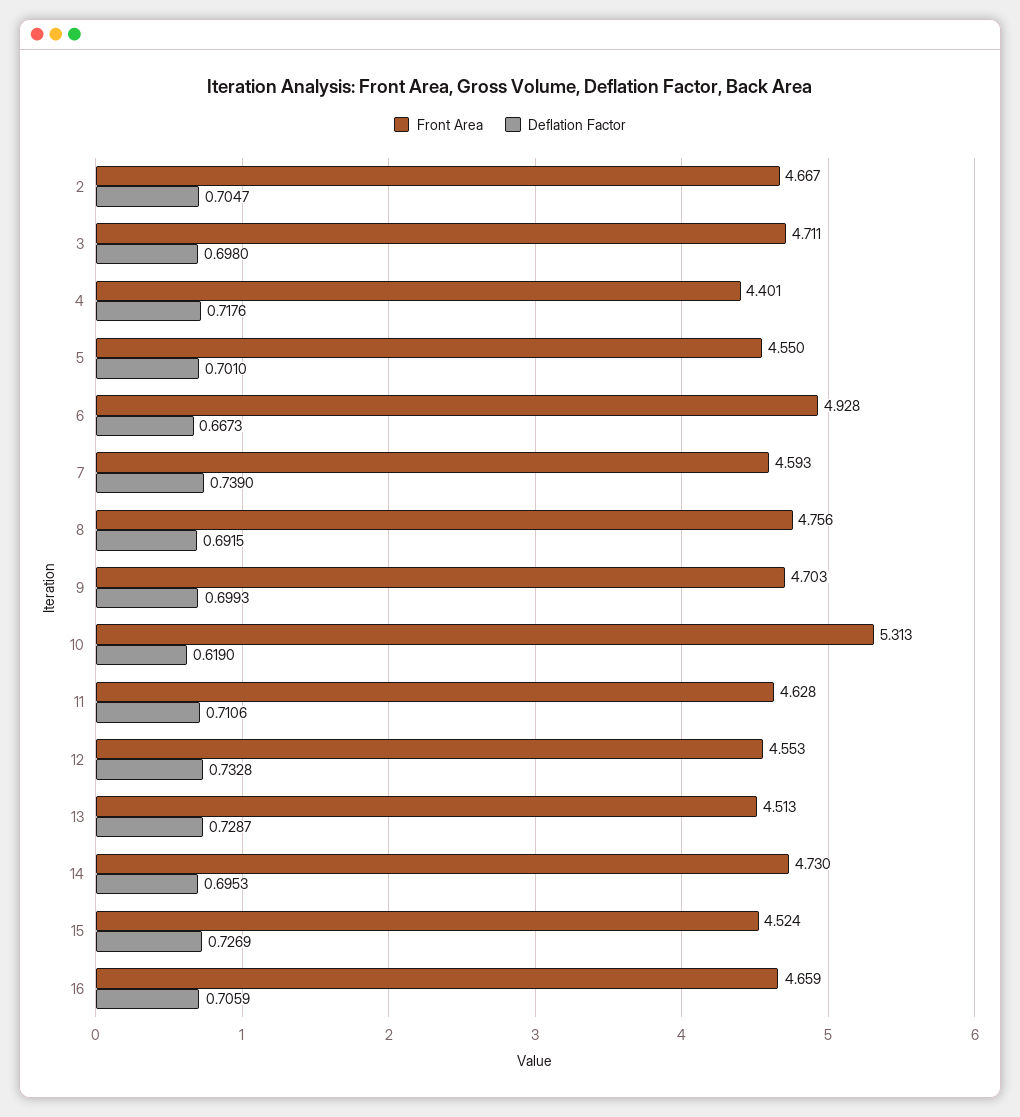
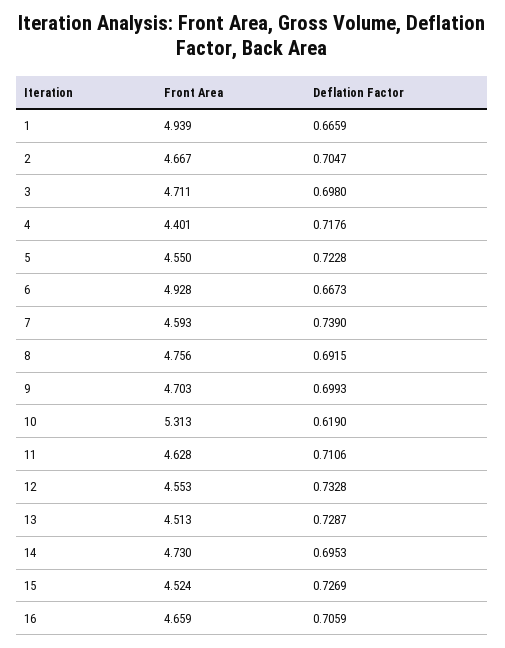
  {
    "Front Area": {
      "2": 4.667,
      "3": 4.711,
      "4": 4.401,
      "5": 4.55,
      "6": 4.928,
      "7": 4.593,
      "8": 4.756,
      "9": 4.703,
      "10": 5.313,
      "11": 4.628,
      "12": 4.553,
      "13": 4.513,
      "14": 4.73,
      "15": 4.524,
-     "16": 4.659
+     "16": 4.659,
+     "1": 4.939
    },
    "Deflation Factor": {
      "2": 0.7047,
      "3": 0.698,
      "4": 0.7176,
-     "5": 0.701,
+     "5": 0.7228,
      "6": 0.6673,
      "7": 0.739,
      "8": 0.6915,
      "9": 0.6993,
      "10": 0.619,
      "11": 0.7106,
      "12": 0.7328,
      "13": 0.7287,
      "14": 0.6953,
      "15": 0.7269,
-     "16": 0.7059
+     "16": 0.7059,
+     "1": 0.6659
    }
  }

